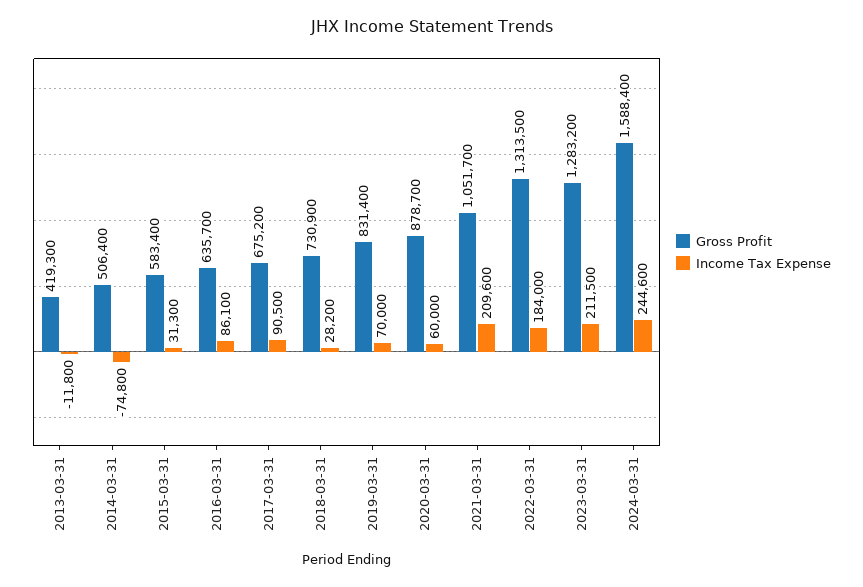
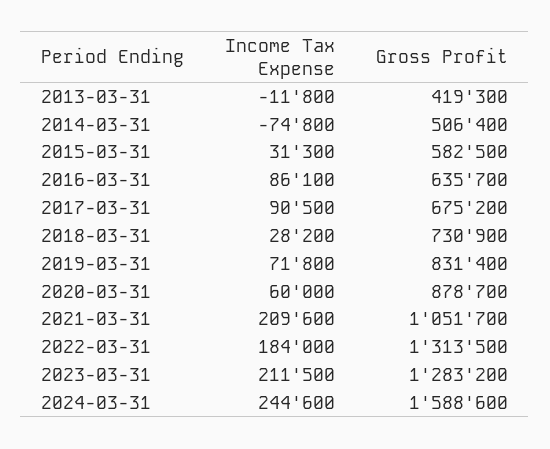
  {
    "Gross Profit": {
      "2013-03-31": 419300,
      "2014-03-31": 506400,
-     "2015-03-31": 583400,
+     "2015-03-31": 582500,
      "2016-03-31": 635700,
      "2017-03-31": 675200,
      "2018-03-31": 730900,
      "2019-03-31": 831400,
      "2020-03-31": 878700,
      "2021-03-31": 1051700,
      "2022-03-31": 1313500,
      "2023-03-31": 1283200,
-     "2024-03-31": 1588400
+     "2024-03-31": 1588600
    },
    "Income Tax Expense": {
      "2013-03-31": -11800,
      "2014-03-31": -74800,
      "2015-03-31": 31300,
      "2016-03-31": 86100,
      "2017-03-31": 90500,
      "2018-03-31": 28200,
-     "2019-03-31": 70000,
+     "2019-03-31": 71800,
      "2020-03-31": 60000,
      "2021-03-31": 209600,
      "2022-03-31": 184000,
      "2023-03-31": 211500,
      "2024-03-31": 244600
    }
  }

